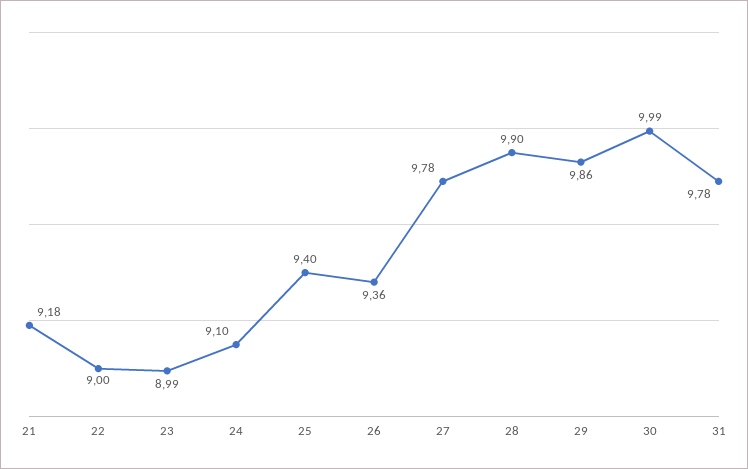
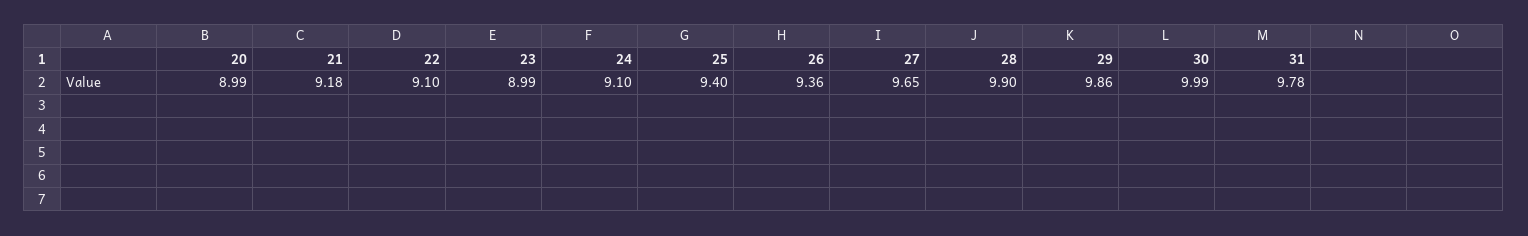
  {
    "21": 9.18,
-   "22": 9,
+   "22": 9.1,
    "23": 8.99,
    "24": 9.1,
    "25": 9.4,
    "26": 9.36,
-   "27": 9.78,
+   "27": 9.65,
    "28": 9.9,
    "29": 9.86,
    "30": 9.99,
-   "31": 9.78
+   "31": 9.78,
+   "20": 8.99
  }

